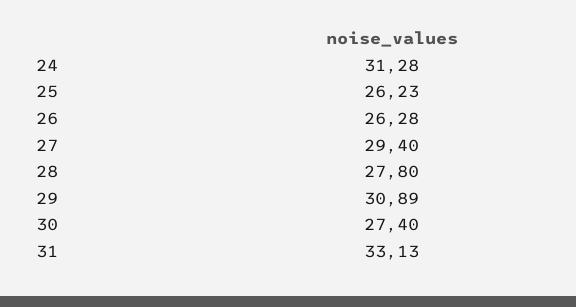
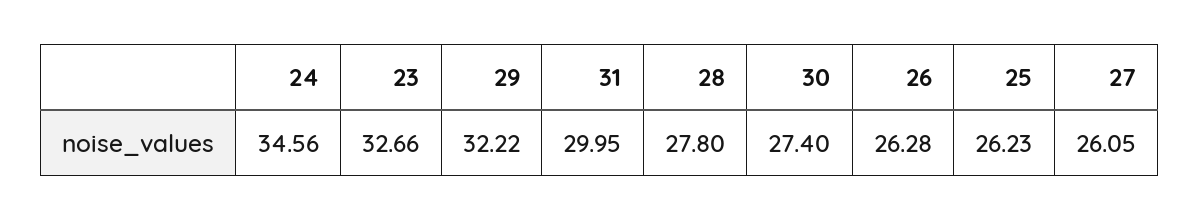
  {
-   "24": 31.28,
+   "24": 34.56,
    "25": 26.23,
    "26": 26.28,
-   "27": 29.4,
+   "27": 26.05,
    "28": 27.8,
-   "29": 30.89,
+   "29": 32.22,
    "30": 27.4,
-   "31": 33.13
+   "31": 29.95,
+   "23": 32.66
  }

